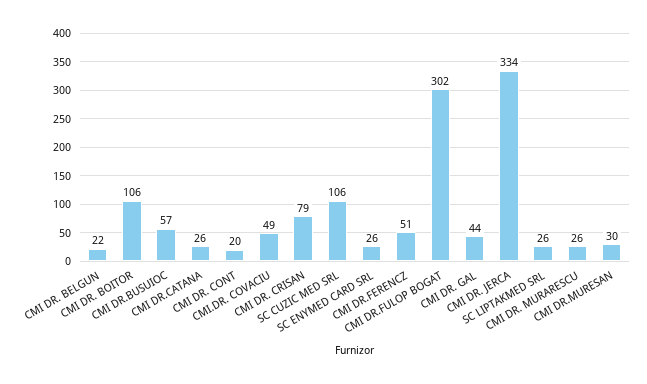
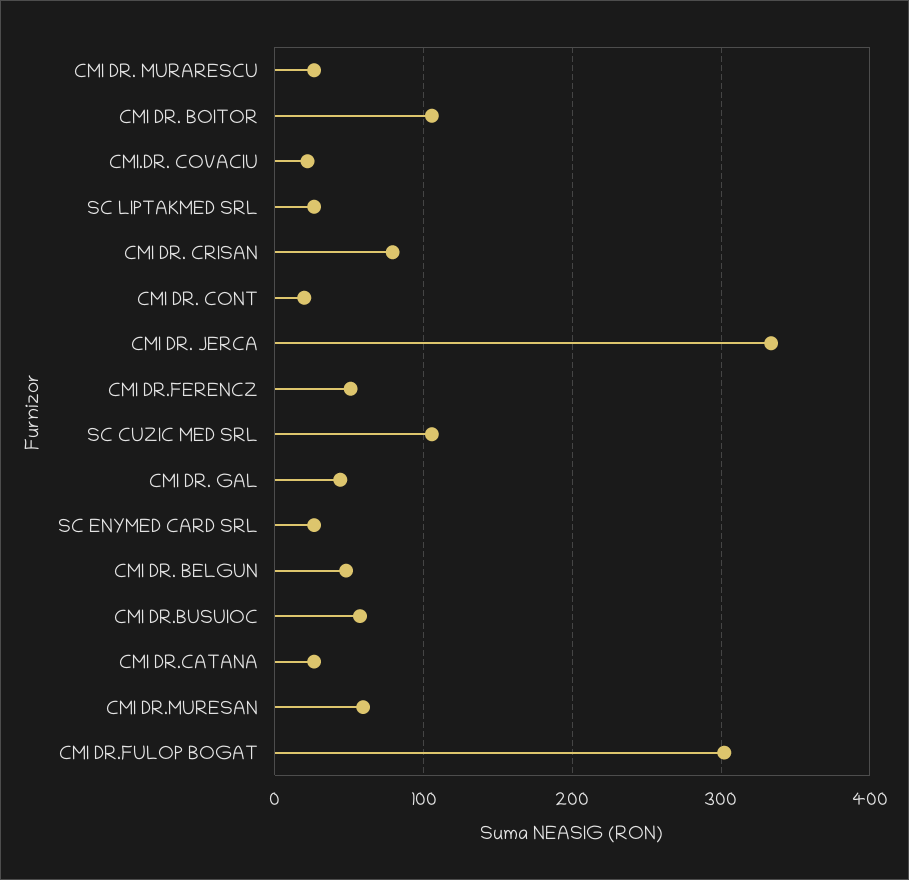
  {
-   "CMI DR. BELGUN": 22,
+   "CMI DR. BELGUN": 50,
    "CMI DR. BOITOR": 106,
    "CMI DR.BUSUIOC": 57,
    "CMI DR.CATANA": 26,
    "CMI DR. CONT": 20,
-   "CMI.DR. COVACIU": 49,
+   "CMI.DR. COVACIU": 20,
    "CMI DR. CRISAN": 79,
    "SC CUZIC MED SRL": 106,
    "SC ENYMED CARD SRL": 26,
    "CMI DR.FERENCZ": 51,
    "CMI DR.FULOP BOGAT": 302,
    "CMI DR. GAL": 44,
    "CMI DR. JERCA": 334,
    "SC LIPTAKMED SRL": 26,
    "CMI DR. MURARESCU": 26,
-   "CMI DR.MURESAN": 30
+   "CMI DR.MURESAN": 60
  }

